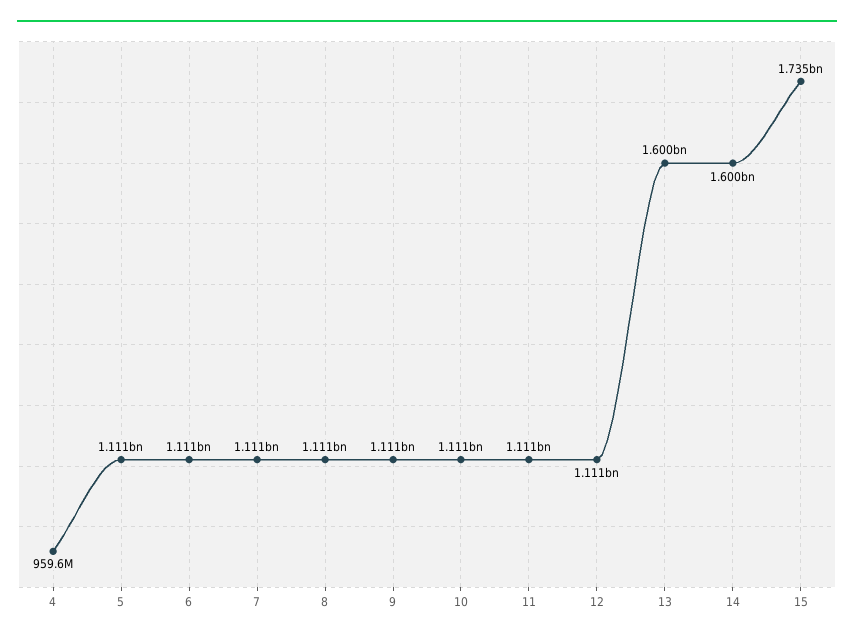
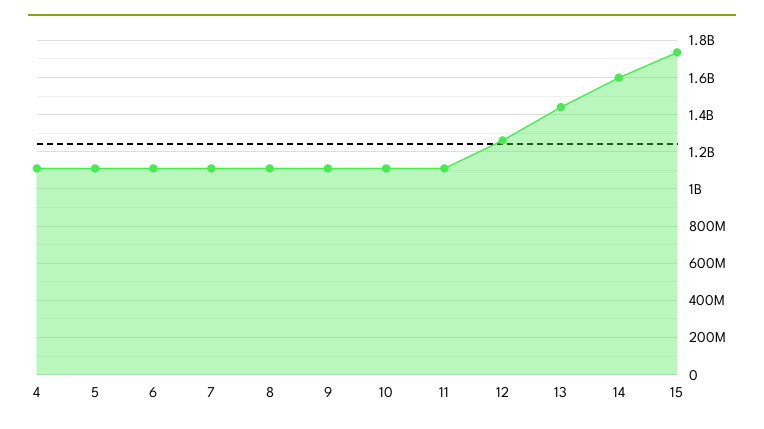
  {
-   "4": 959600000,
+   "4": 1100000000,
    "5": 1111000000,
    "6": 1111000000,
    "7": 1111000000,
    "8": 1111000000,
    "9": 1111000000,
    "10": 1111000000,
    "11": 1111000000,
-   "12": 1111000000,
+   "12": 1250000000,
-   "13": 1600000000,
+   "13": 1450000000,
    "14": 1600000000,
    "15": 1735000000
  }

